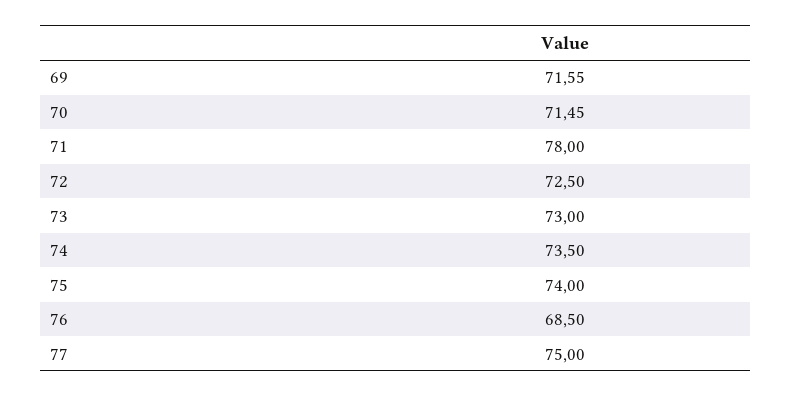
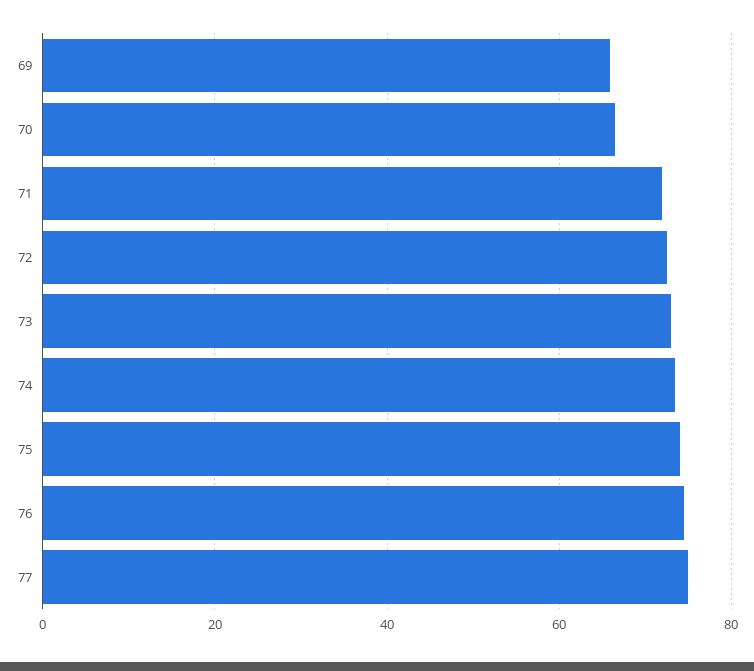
  {
-   "69": 71.55,
+   "69": 66,
-   "70": 71.45,
+   "70": 66,
-   "71": 78,
+   "71": 72,
    "72": 72.5,
    "73": 73,
    "74": 73.5,
    "75": 74,
-   "76": 68.5,
+   "76": 74,
    "77": 75
  }

